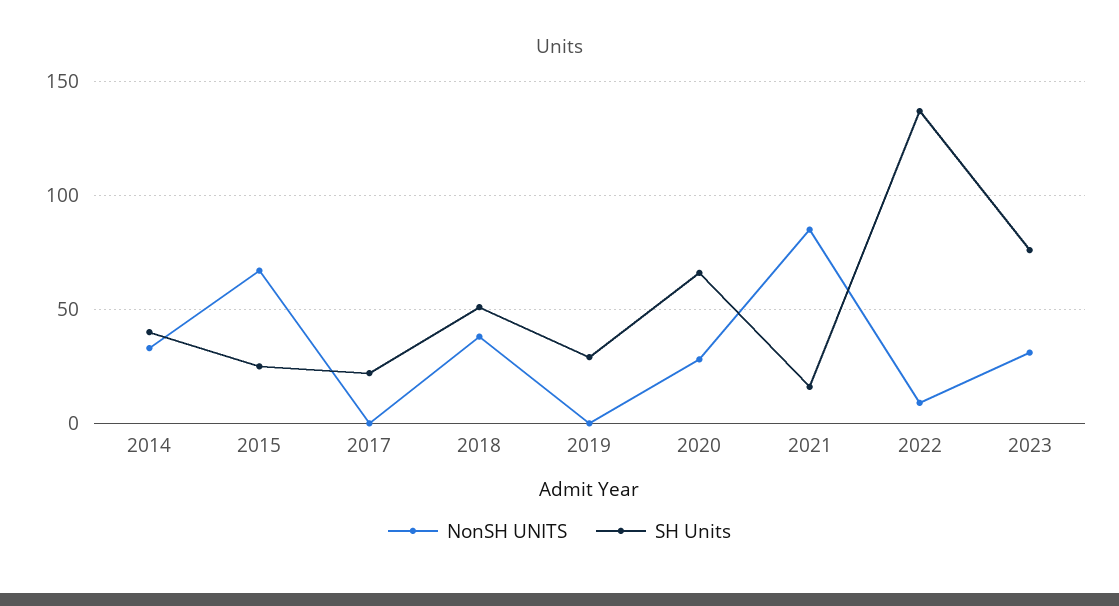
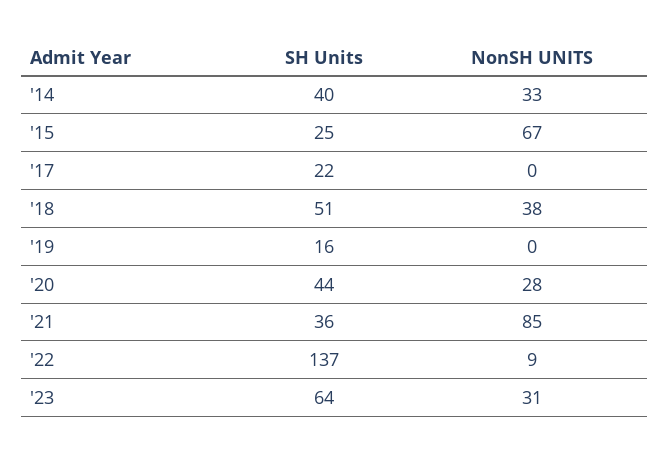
  {
    "NonSH UNITS": {
      "2014": 33,
      "2015": 67,
      "2017": 0,
      "2018": 38,
      "2019": 0,
      "2020": 28,
      "2021": 85,
      "2022": 9,
      "2023": 31
    },
    "SH Units": {
      "2014": 40,
      "2015": 25,
      "2017": 22,
      "2018": 51,
-     "2019": 30,
+     "2019": 16,
-     "2020": 65,
+     "2020": 44,
-     "2021": 15,
+     "2021": 36,
      "2022": 137,
-     "2023": 75
+     "2023": 64
    }
  }

